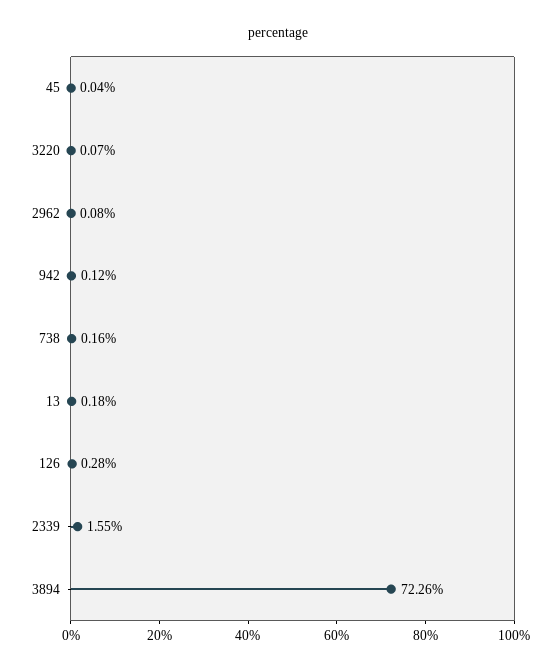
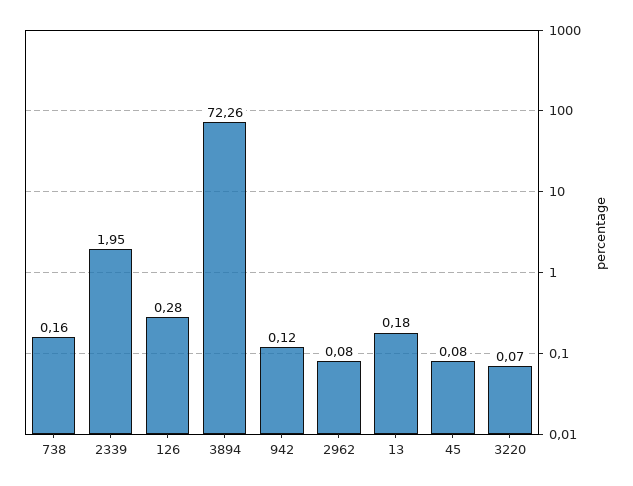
  {
-   "45": 0.04,
+   "45": 0.08,
    "3220": 0.07,
    "2962": 0.08,
    "942": 0.12,
    "738": 0.16,
    "13": 0.18,
    "126": 0.28,
-   "2339": 1.55,
+   "2339": 1.95,
    "3894": 72.26
  }

